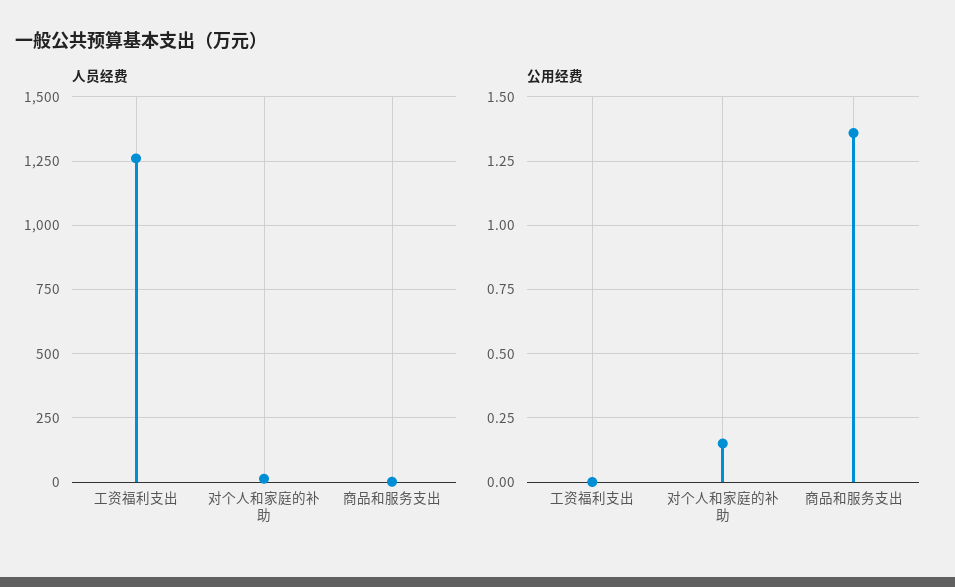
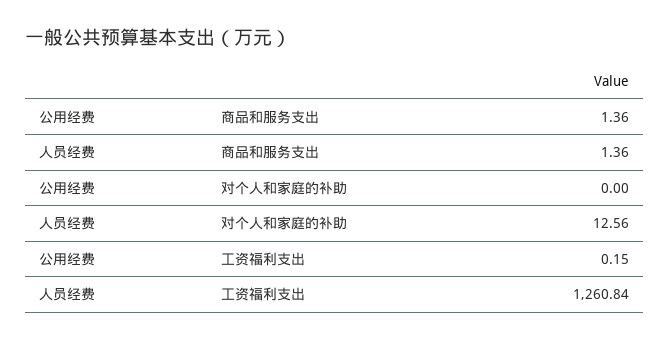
  {
    "人员经费": {
      "工资福利支出": 1260.84,
      "对个人和家庭的补助": 12.56,
      "商品和服务支出": 1.36
    },
    "公用经费": {
-     "工资福利支出": 0,
+     "工资福利支出": 0.15,
-     "对个人和家庭的补助": 0.15,
+     "对个人和家庭的补助": 0,
      "商品和服务支出": 1.36
    }
  }

